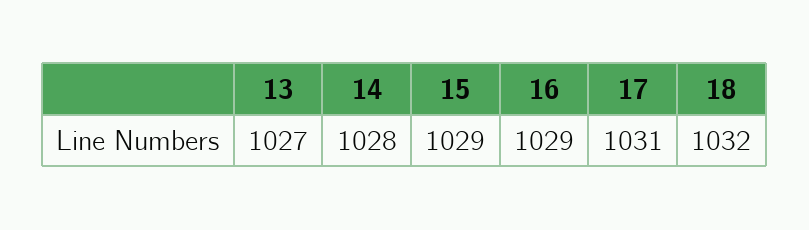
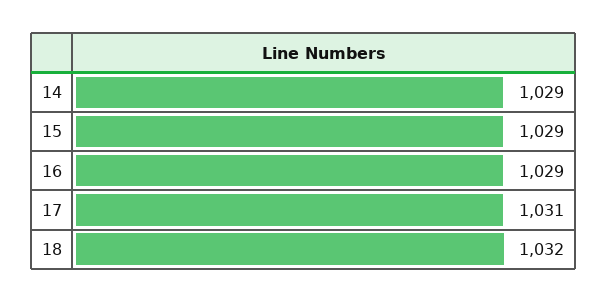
  {
-   "13": 1027,
-   "14": 1028,
+   "14": 1029,
    "15": 1029,
    "16": 1029,
    "17": 1031,
    "18": 1032
  }

